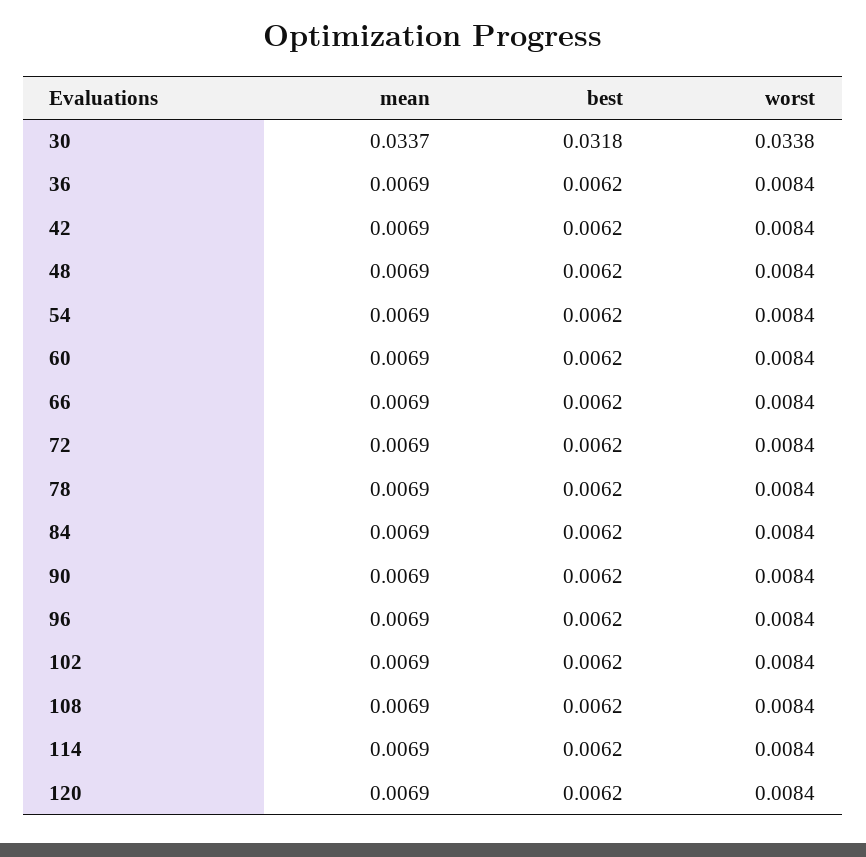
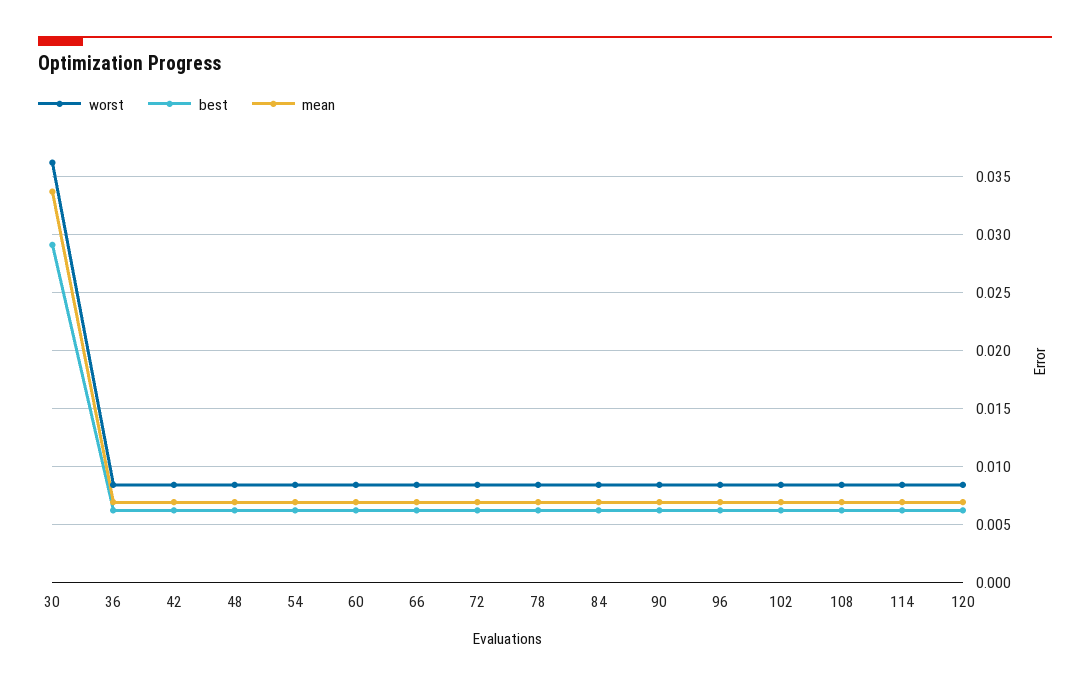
  {
    "mean": {
      "30": 0.0337,
      "36": 0.0069,
      "42": 0.0069,
      "48": 0.0069,
      "54": 0.0069,
      "60": 0.0069,
      "66": 0.0069,
      "72": 0.0069,
      "78": 0.0069,
      "84": 0.0069,
      "90": 0.0069,
      "96": 0.0069,
      "102": 0.0069,
      "108": 0.0069,
      "114": 0.0069,
      "120": 0.0069
    },
    "best": {
-     "30": 0.0318,
+     "30": 0.029,
      "36": 0.0062,
      "42": 0.0062,
      "48": 0.0062,
      "54": 0.0062,
      "60": 0.0062,
      "66": 0.0062,
      "72": 0.0062,
      "78": 0.0062,
      "84": 0.0062,
      "90": 0.0062,
      "96": 0.0062,
      "102": 0.0062,
      "108": 0.0062,
      "114": 0.0062,
      "120": 0.0062
    },
    "worst": {
-     "30": 0.0338,
+     "30": 0.036,
      "36": 0.0084,
      "42": 0.0084,
      "48": 0.0084,
      "54": 0.0084,
      "60": 0.0084,
      "66": 0.0084,
      "72": 0.0084,
      "78": 0.0084,
      "84": 0.0084,
      "90": 0.0084,
      "96": 0.0084,
      "102": 0.0084,
      "108": 0.0084,
      "114": 0.0084,
      "120": 0.0084
    }
  }

